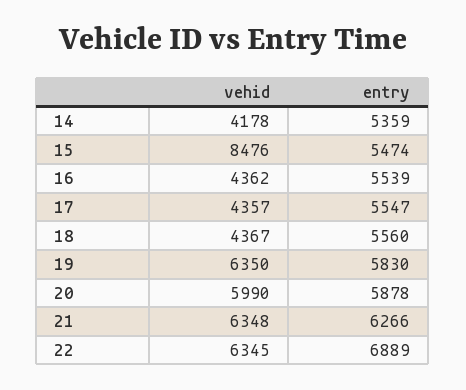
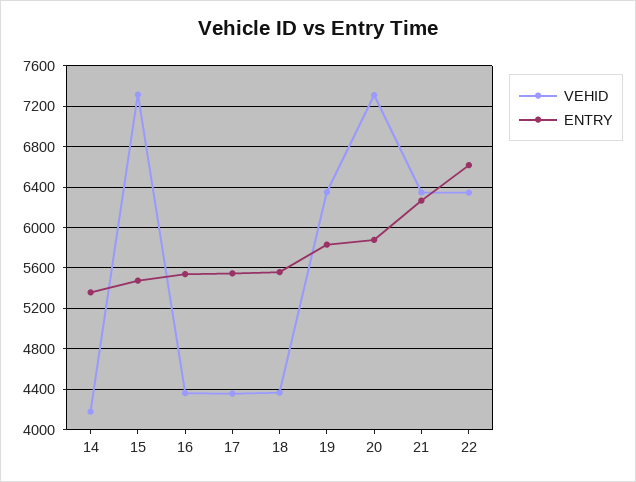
  {
    "vehid": {
      "14": 4178,
-     "15": 8476,
+     "15": 7300,
      "16": 4362,
      "17": 4357,
      "18": 4367,
      "19": 6350,
-     "20": 5990,
+     "20": 7300,
      "21": 6348,
      "22": 6345
    },
    "entry": {
      "14": 5359,
      "15": 5474,
      "16": 5539,
      "17": 5547,
      "18": 5560,
      "19": 5830,
      "20": 5878,
      "21": 6266,
-     "22": 6889
+     "22": 6600
    }
  }

